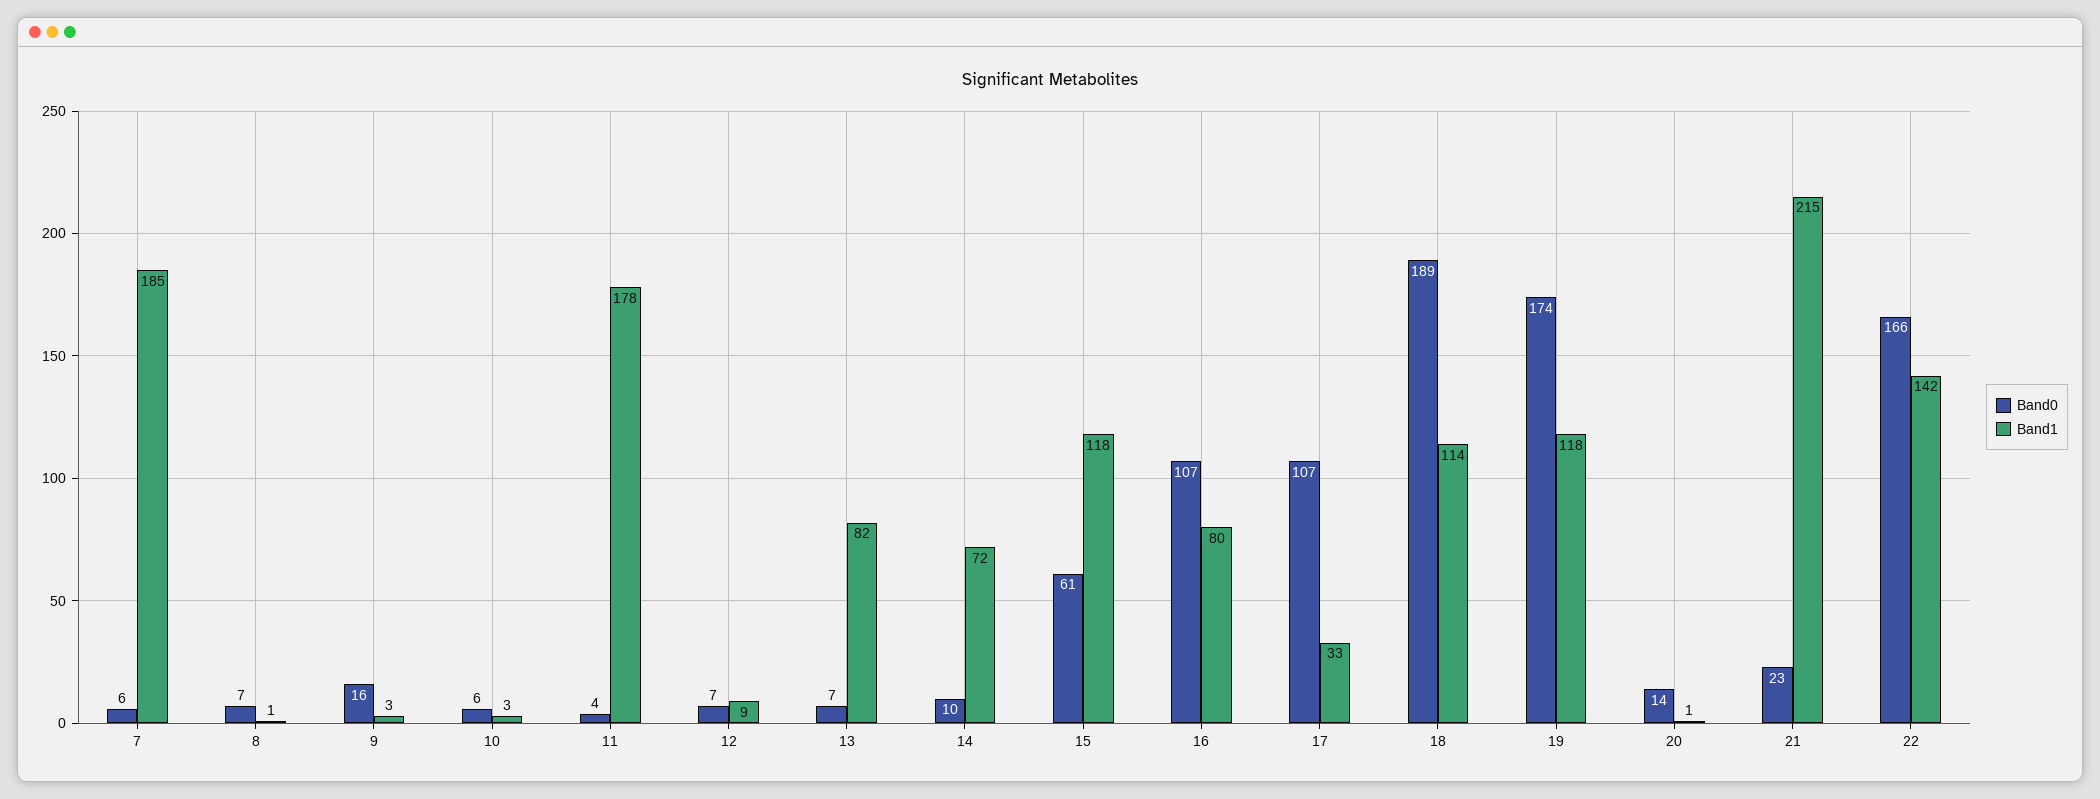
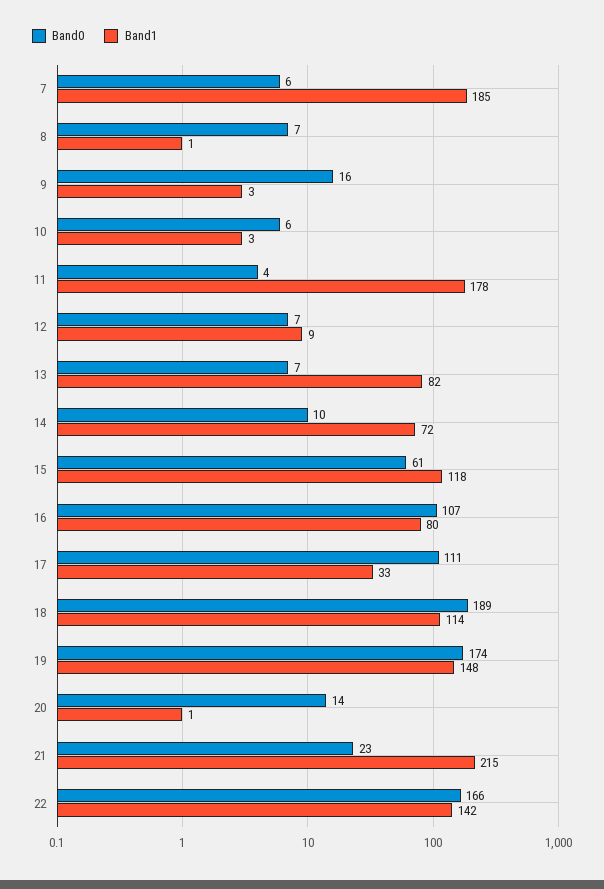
  {
    "Band0": {
      "7": 6,
      "8": 7,
      "9": 16,
      "10": 6,
      "11": 4,
      "12": 7,
      "13": 7,
      "14": 10,
      "15": 61,
      "16": 107,
-     "17": 107,
+     "17": 111,
      "18": 189,
      "19": 174,
      "20": 14,
      "21": 23,
      "22": 166
    },
    "Band1": {
      "7": 185,
      "8": 1,
      "9": 3,
      "10": 3,
      "11": 178,
      "12": 9,
      "13": 82,
      "14": 72,
      "15": 118,
      "16": 80,
      "17": 33,
      "18": 114,
-     "19": 118,
+     "19": 148,
      "20": 1,
      "21": 215,
      "22": 142
    }
  }

